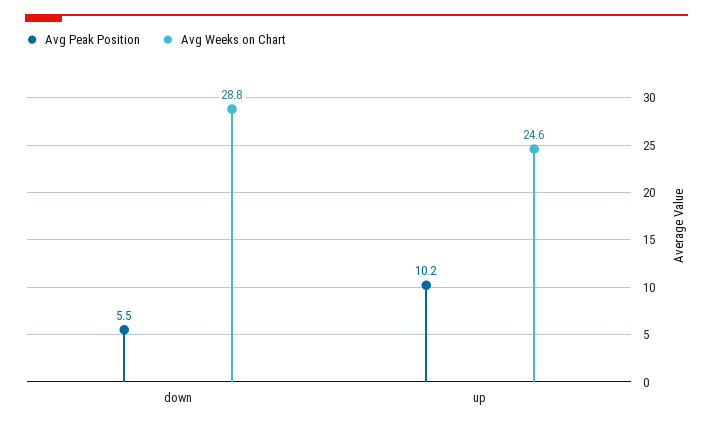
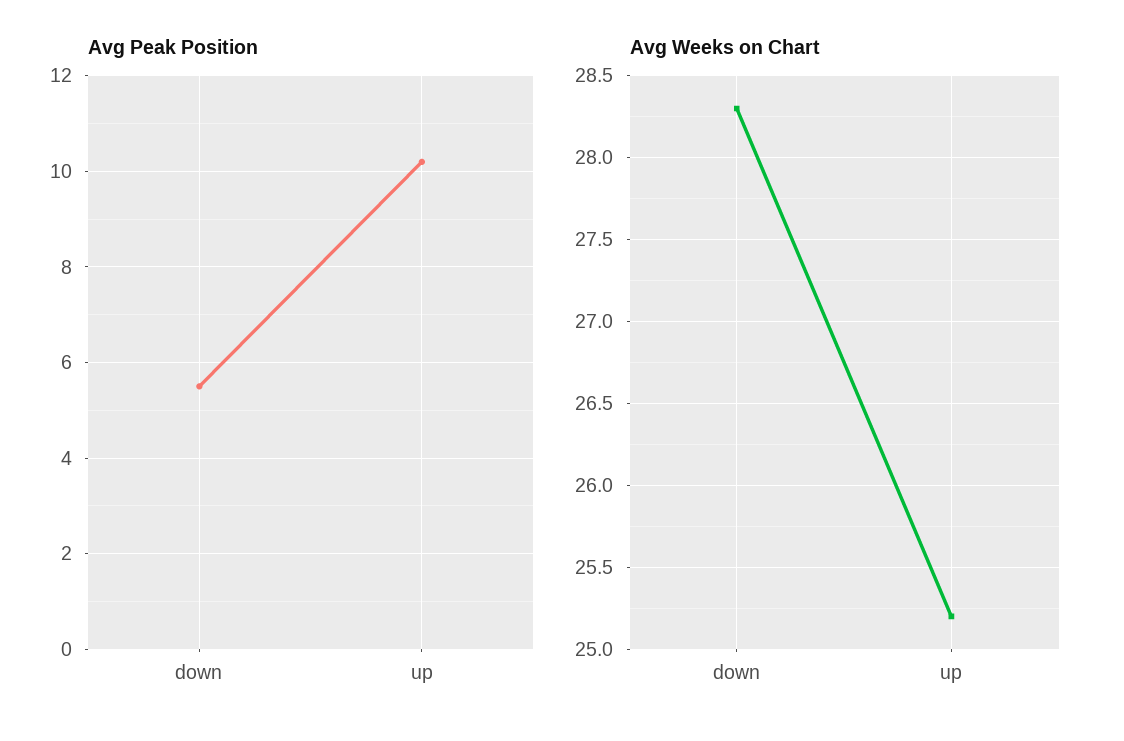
  {
    "Avg Peak Position": {
      "down": 5.5,
      "up": 10.2
    },
    "Avg Weeks on Chart": {
-     "down": 28.8,
+     "down": 28.3,
-     "up": 24.6
+     "up": 25.2
    }
  }

